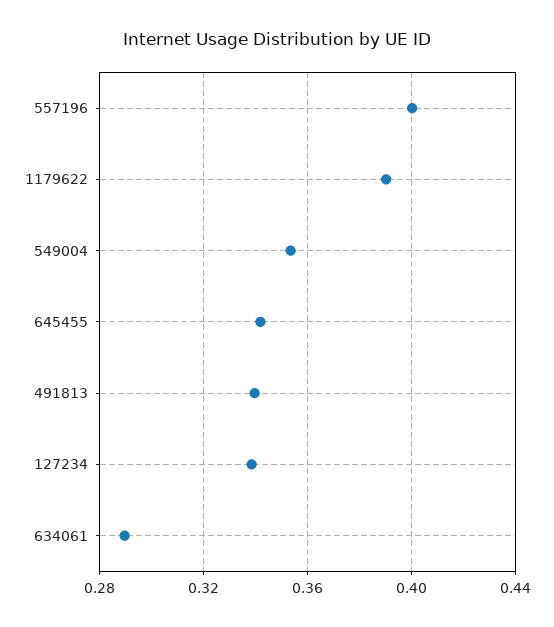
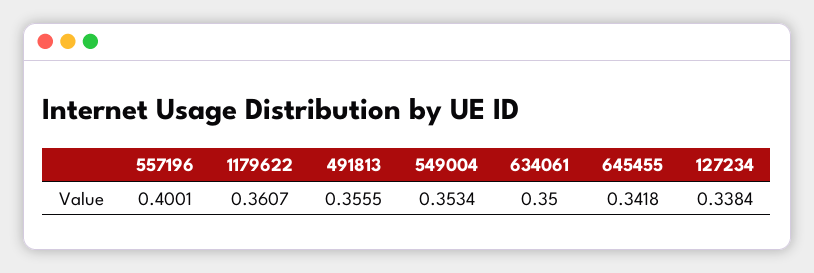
  {
    "557196": 0.4001,
-   "1179622": 0.39,
+   "1179622": 0.3607,
    "549004": 0.3534,
    "645455": 0.3418,
-   "491813": 0.34,
+   "491813": 0.3555,
    "127234": 0.3384,
-   "634061": 0.29
+   "634061": 0.35
  }

